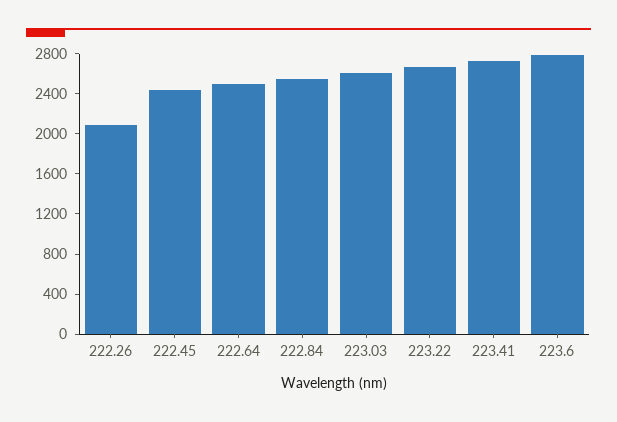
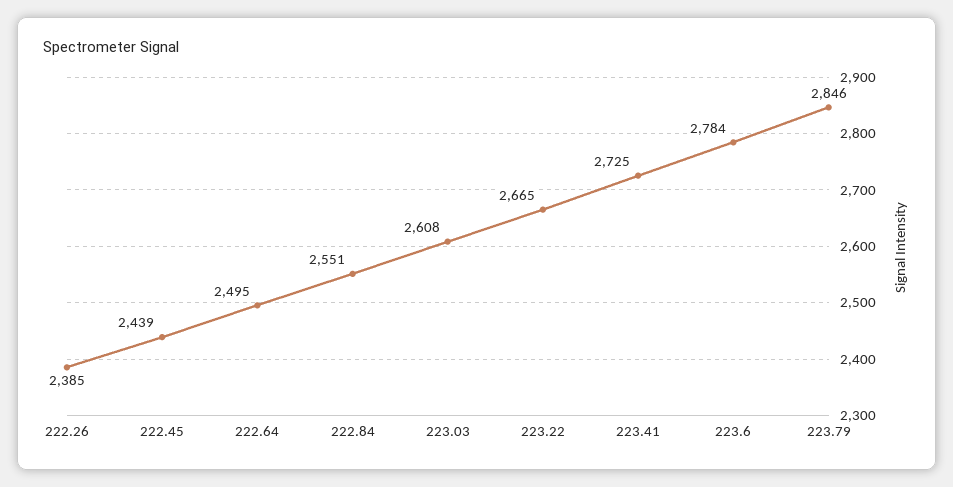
  {
-   "222.26": 2100,
+   "222.26": 2385,
    "222.45": 2439,
    "222.64": 2495,
    "222.84": 2551,
    "223.03": 2608,
    "223.22": 2665,
    "223.41": 2725,
-   "223.6": 2784
+   "223.6": 2784,
+   "223.79": 2846
  }

